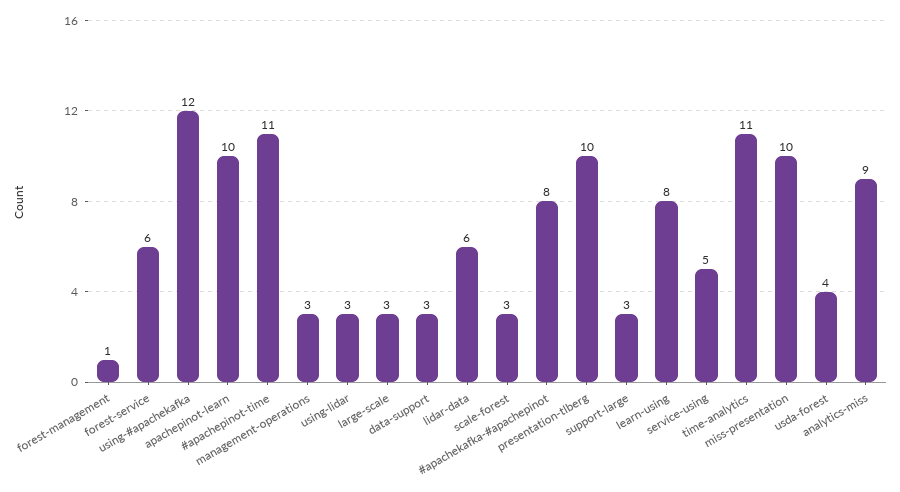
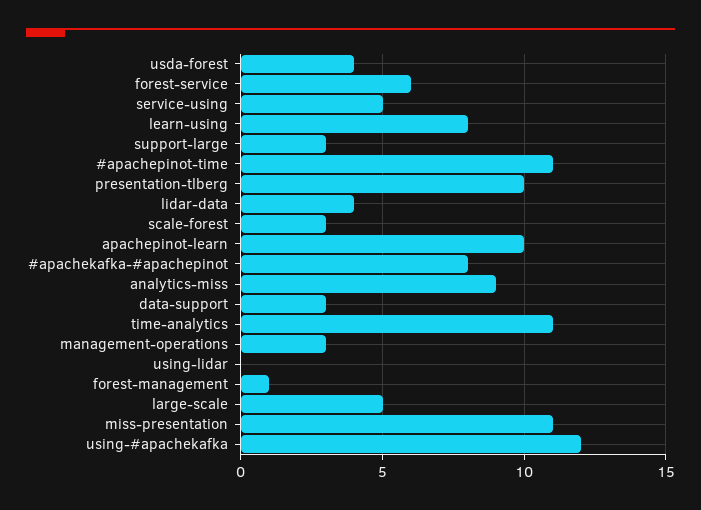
  {
    "forest-management": 1,
    "forest-service": 6,
    "using-#apachekafka": 12,
    "apachepinot-learn": 10,
    "#apachepinot-time": 11,
    "management-operations": 3,
-   "using-lidar": 3,
+   "using-lidar": 0,
-   "large-scale": 3,
+   "large-scale": 5,
    "data-support": 3,
-   "lidar-data": 6,
+   "lidar-data": 4,
    "scale-forest": 3,
    "#apachekafka-#apachepinot": 8,
    "presentation-tlberg": 10,
    "support-large": 3,
    "learn-using": 8,
    "service-using": 5,
    "time-analytics": 11,
-   "miss-presentation": 10,
+   "miss-presentation": 11,
    "usda-forest": 4,
    "analytics-miss": 9
  }

